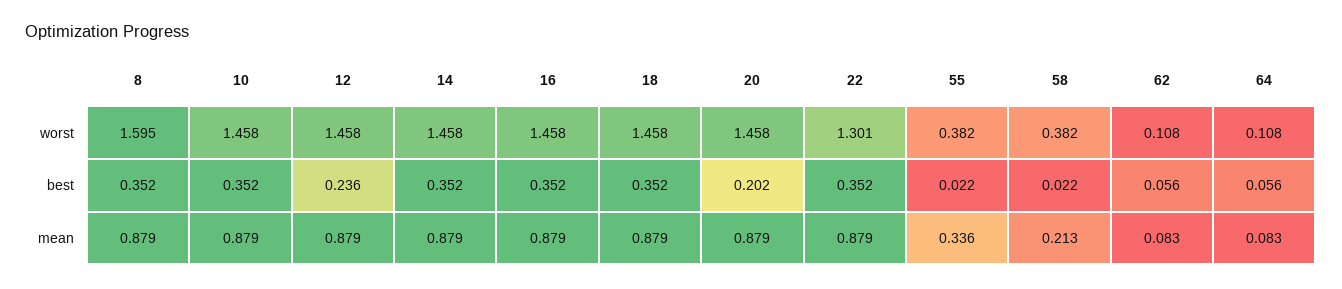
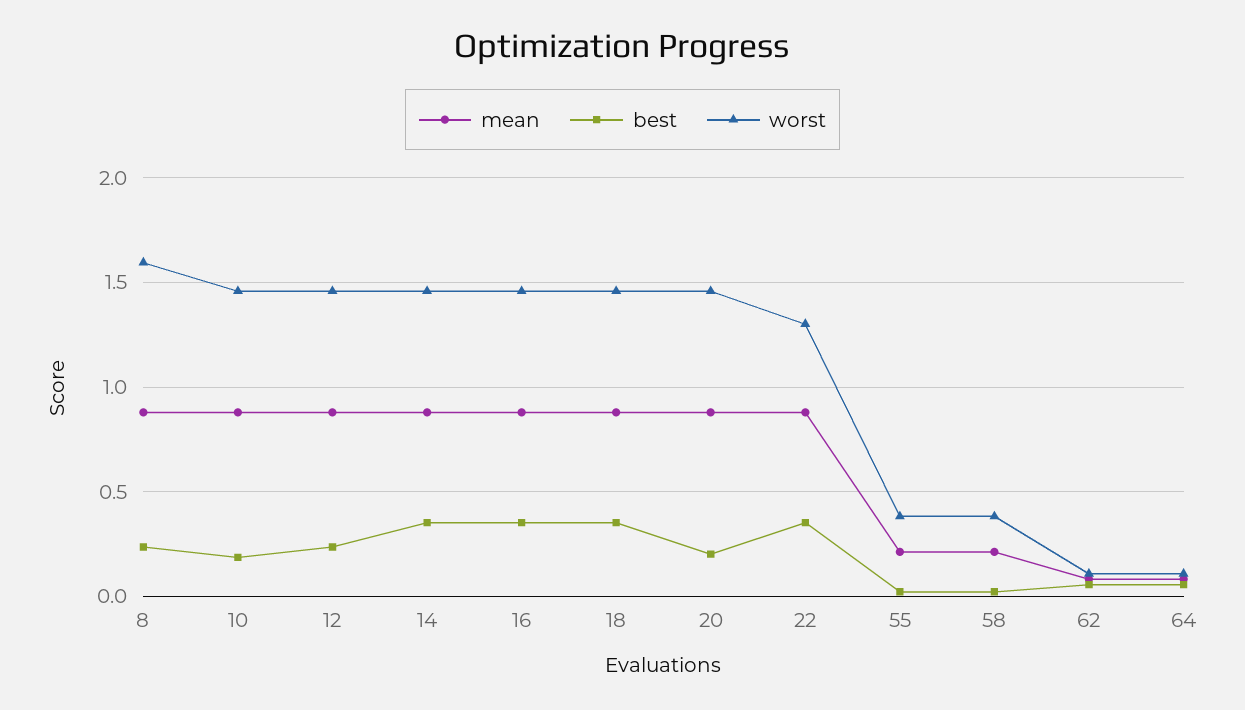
  {
    "worst": {
      "8": 1.595,
      "10": 1.458,
      "12": 1.458,
      "14": 1.458,
      "16": 1.458,
      "18": 1.458,
      "20": 1.458,
      "22": 1.301,
      "55": 0.382,
      "58": 0.382,
      "62": 0.108,
      "64": 0.108
    },
    "best": {
-     "8": 0.352,
+     "8": 0.25,
-     "10": 0.352,
+     "10": 0.2,
      "12": 0.236,
      "14": 0.352,
      "16": 0.352,
      "18": 0.352,
      "20": 0.202,
      "22": 0.352,
      "55": 0.022,
      "58": 0.022,
      "62": 0.056,
      "64": 0.056
    },
    "mean": {
      "8": 0.879,
      "10": 0.879,
      "12": 0.879,
      "14": 0.879,
      "16": 0.879,
      "18": 0.879,
      "20": 0.879,
      "22": 0.879,
-     "55": 0.336,
+     "55": 0.2,
      "58": 0.213,
      "62": 0.083,
      "64": 0.083
    }
  }

